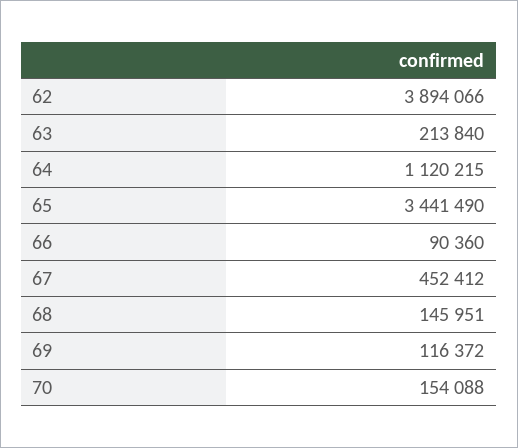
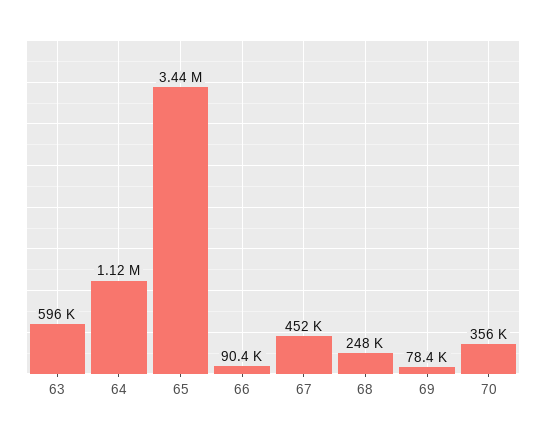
  {
-   "62": 3894066,
-   "63": 213840,
+   "63": 596000,
    "64": 1120215,
    "65": 3441490,
    "66": 90360,
    "67": 452412,
-   "68": 145951,
+   "68": 248000,
-   "69": 116372,
+   "69": 78400,
-   "70": 154088
+   "70": 356000
  }

